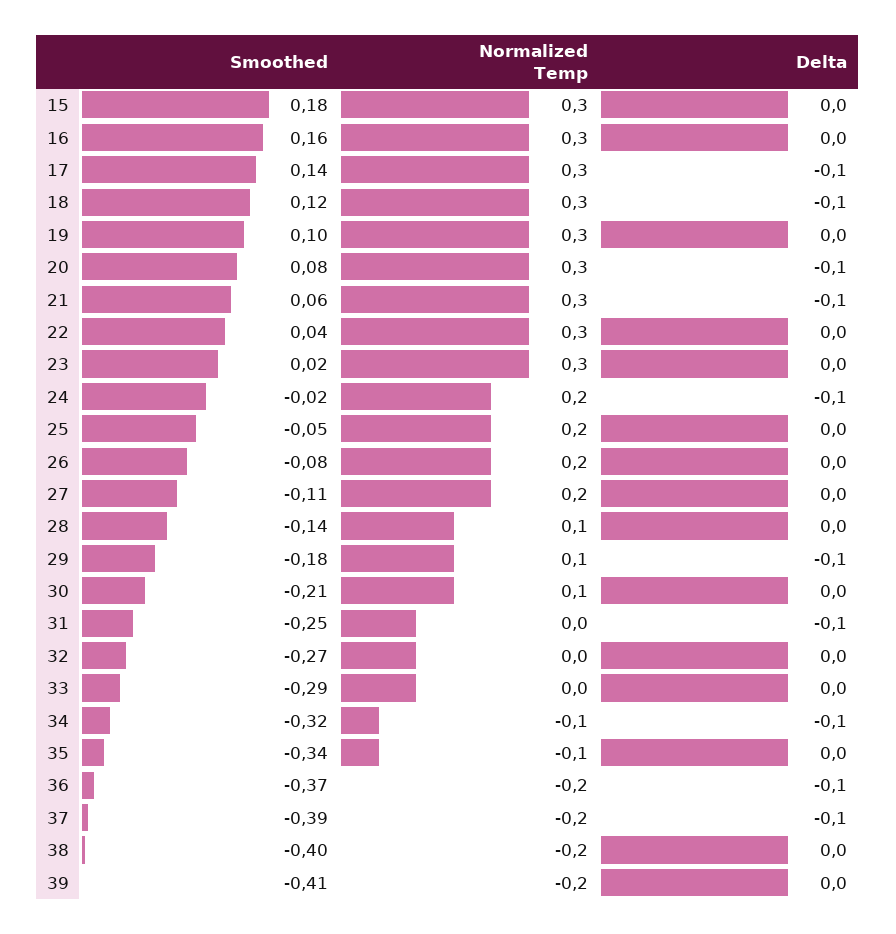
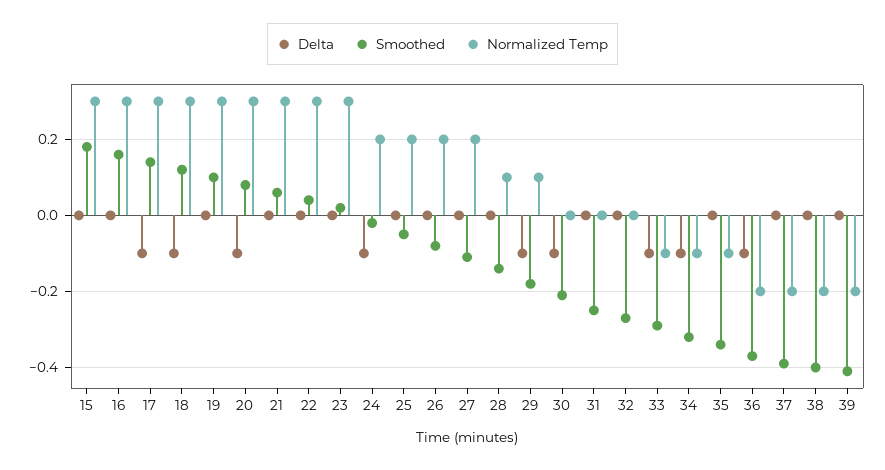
  {
    "Smoothed": {
      "15": 0.18,
      "16": 0.16,
      "17": 0.14,
      "18": 0.12,
      "19": 0.1,
      "20": 0.08,
      "21": 0.06,
      "22": 0.04,
      "23": 0.02,
      "24": -0.02,
      "25": -0.05,
      "26": -0.08,
      "27": -0.11,
      "28": -0.14,
      "29": -0.18,
      "30": -0.21,
      "31": -0.25,
      "32": -0.27,
      "33": -0.29,
      "34": -0.32,
      "35": -0.34,
      "36": -0.37,
      "37": -0.39,
      "38": -0.4,
      "39": -0.41
    },
    "Normalized Temp": {
      "15": 0.3,
      "16": 0.3,
      "17": 0.3,
      "18": 0.3,
      "19": 0.3,
      "20": 0.3,
      "21": 0.3,
      "22": 0.3,
      "23": 0.3,
      "24": 0.2,
      "25": 0.2,
      "26": 0.2,
      "27": 0.2,
      "28": 0.1,
      "29": 0.1,
-     "30": 0.1,
+     "30": 0,
      "31": 0,
      "32": 0,
-     "33": 0,
+     "33": -0.1,
      "34": -0.1,
      "35": -0.1,
      "36": -0.2,
      "37": -0.2,
      "38": -0.2,
      "39": -0.2
    },
    "Delta": {
      "15": 0,
      "16": 0,
      "17": -0.1,
      "18": -0.1,
      "19": 0,
      "20": -0.1,
-     "21": -0.1,
+     "21": 0,
      "22": 0,
      "23": 0,
      "24": -0.1,
      "25": 0,
      "26": 0,
      "27": 0,
      "28": 0,
      "29": -0.1,
-     "30": 0,
+     "30": -0.1,
-     "31": -0.1,
+     "31": 0,
      "32": 0,
-     "33": 0,
+     "33": -0.1,
      "34": -0.1,
      "35": 0,
      "36": -0.1,
-     "37": -0.1,
+     "37": 0,
      "38": 0,
      "39": 0
    }
  }

